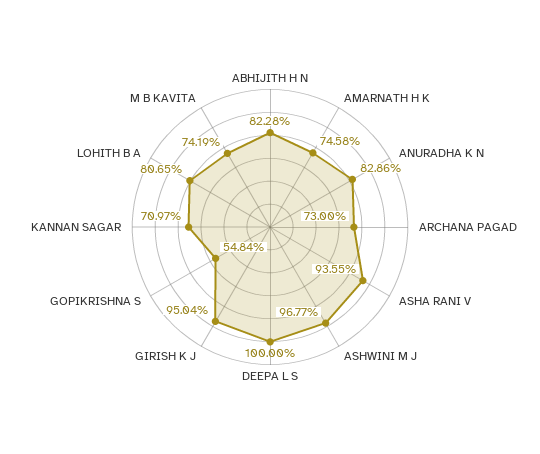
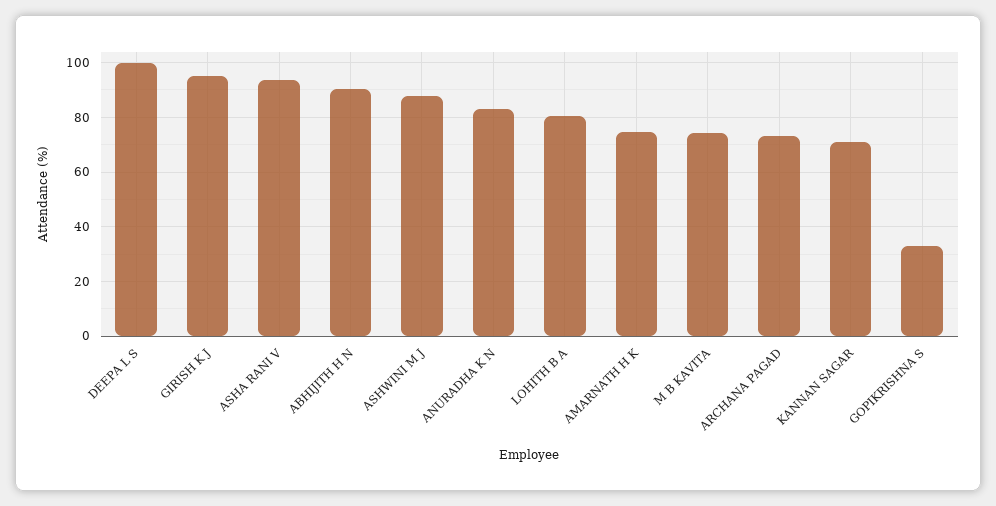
  {
-   "ABHIJITH H N": 82.28,
+   "ABHIJITH H N": 90,
    "AMARNATH H K": 74.58,
    "ANURADHA K N": 82.86,
    "ARCHANA PAGAD": 73,
    "ASHA RANI V": 93.55,
-   "ASHWINI M J": 96.77,
+   "ASHWINI M J": 87.5,
    "DEEPA L S": 100,
    "GIRISH K J": 95.04,
-   "GOPIKRISHNA S": 54.84,
+   "GOPIKRISHNA S": 32.5,
    "KANNAN SAGAR": 70.97,
    "LOHITH B A": 80.65,
    "M B KAVITA": 74.19
  }

